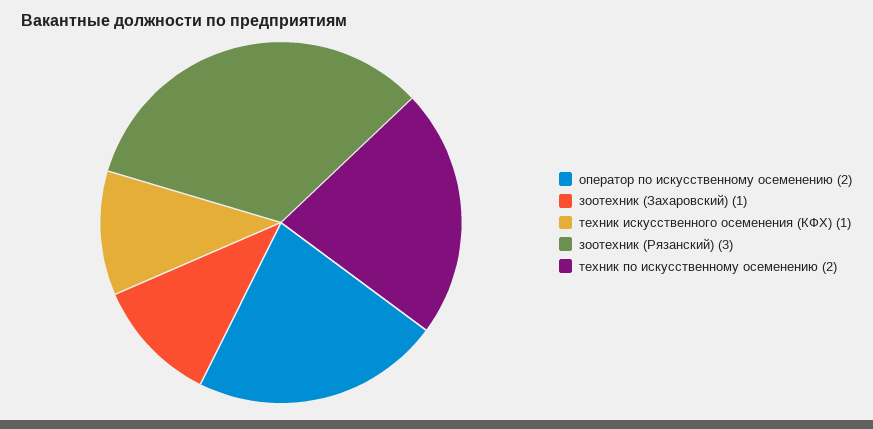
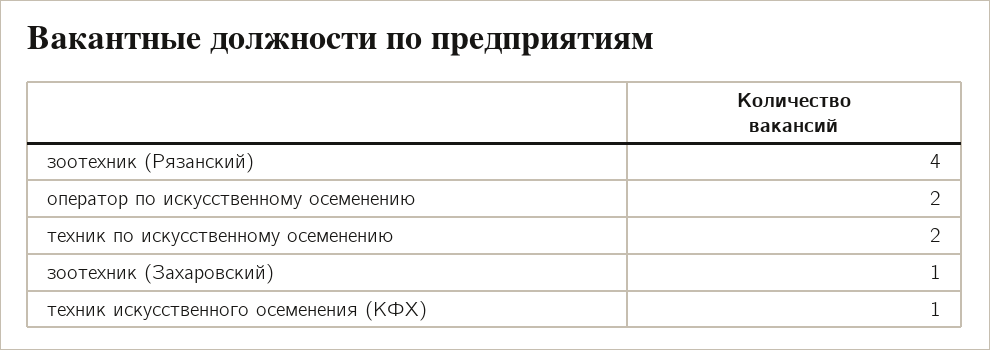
  {
    "оператор по искусственному осеменению": 2,
    "зоотехник (Захаровский)": 1,
    "техник искусственного осеменения (КФХ)": 1,
-   "зоотехник (Рязанский)": 3,
+   "зоотехник (Рязанский)": 4,
    "техник по искусственному осеменению": 2
  }

